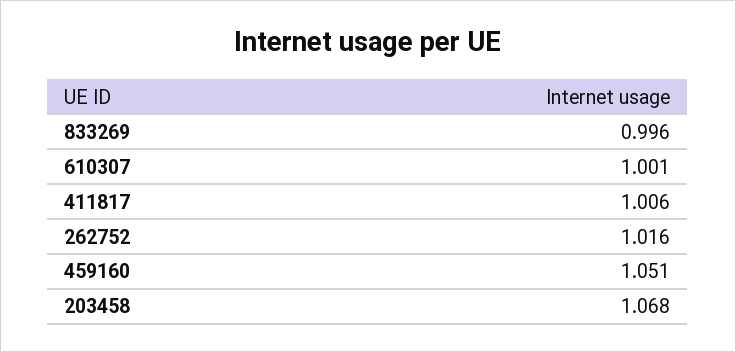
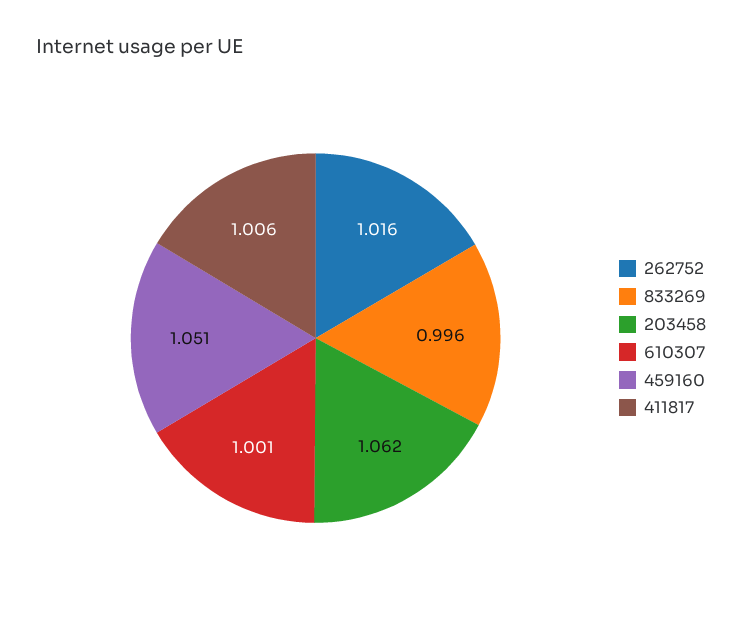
  {
    "833269": 0.996,
    "610307": 1.001,
    "411817": 1.006,
    "262752": 1.016,
    "459160": 1.051,
-   "203458": 1.068
+   "203458": 1.062
  }

